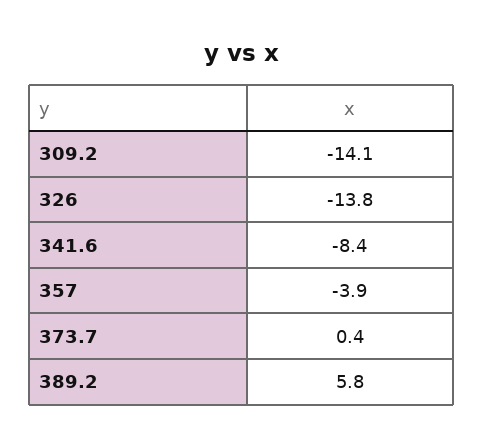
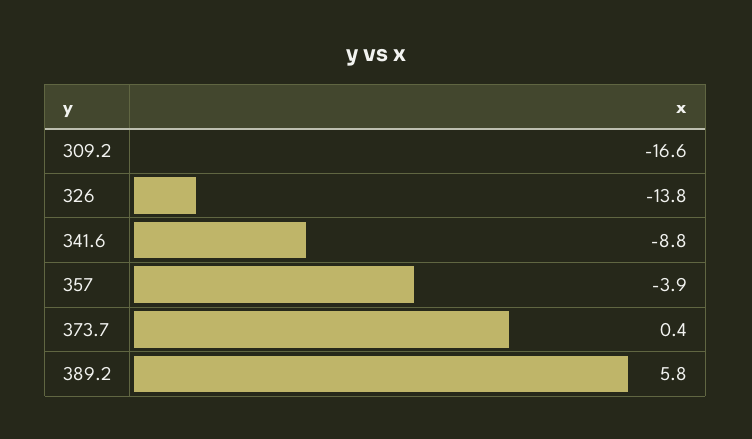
  {
-   "309.2": -14.1,
+   "309.2": -16.6,
    "326": -13.8,
-   "341.6": -8.4,
+   "341.6": -8.8,
    "357": -3.9,
    "373.7": 0.4,
    "389.2": 5.8
  }

